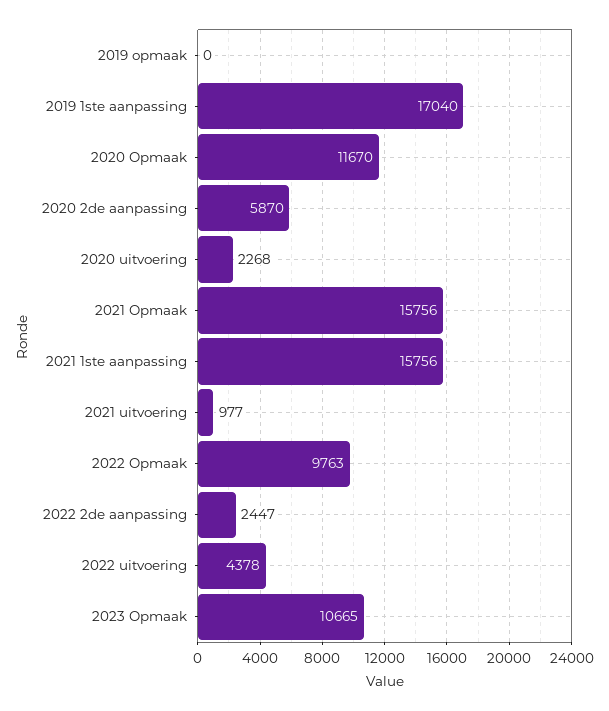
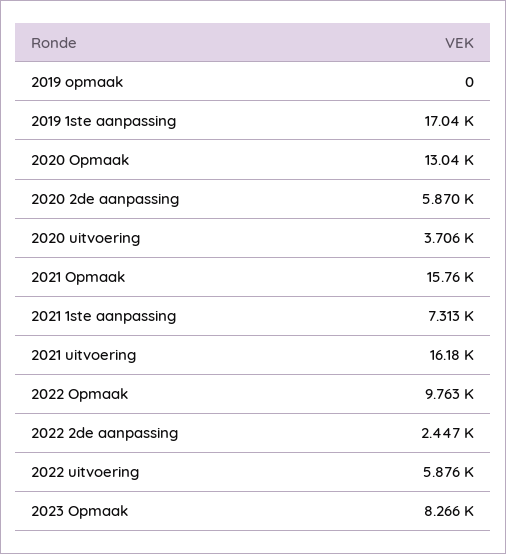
  {
    "2019 opmaak": 0,
    "2019 1ste aanpassing": 17040,
-   "2020 Opmaak": 11670,
+   "2020 Opmaak": 13040,
    "2020 2de aanpassing": 5870,
-   "2020 uitvoering": 2268,
+   "2020 uitvoering": 3706,
    "2021 Opmaak": 15756,
-   "2021 1ste aanpassing": 15756,
+   "2021 1ste aanpassing": 7313,
-   "2021 uitvoering": 977,
+   "2021 uitvoering": 16180,
    "2022 Opmaak": 9763,
    "2022 2de aanpassing": 2447,
-   "2022 uitvoering": 4378,
+   "2022 uitvoering": 5876,
-   "2023 Opmaak": 10665
+   "2023 Opmaak": 8266
  }

